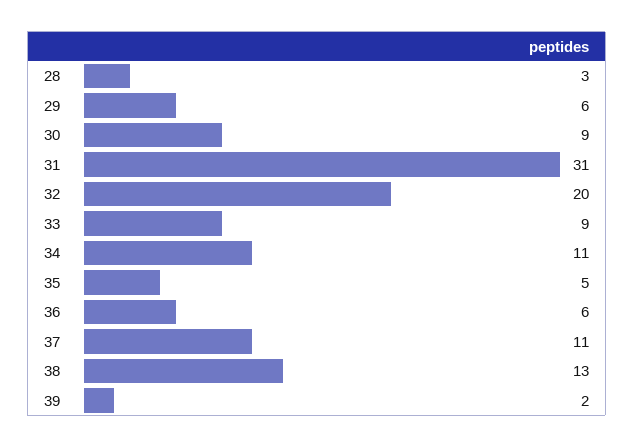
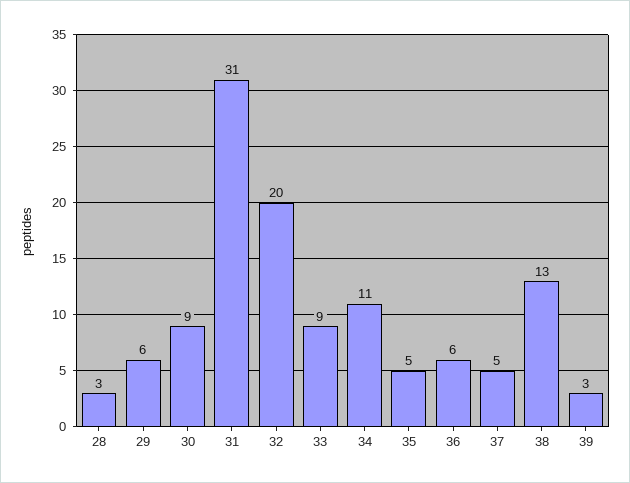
  {
    "28": 3,
    "29": 6,
    "30": 9,
    "31": 31,
    "32": 20,
    "33": 9,
    "34": 11,
    "35": 5,
    "36": 6,
-   "37": 11,
+   "37": 5,
    "38": 13,
-   "39": 2
+   "39": 3
  }

